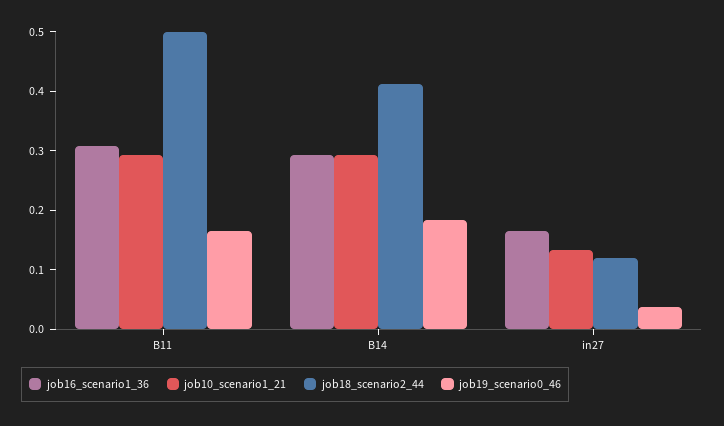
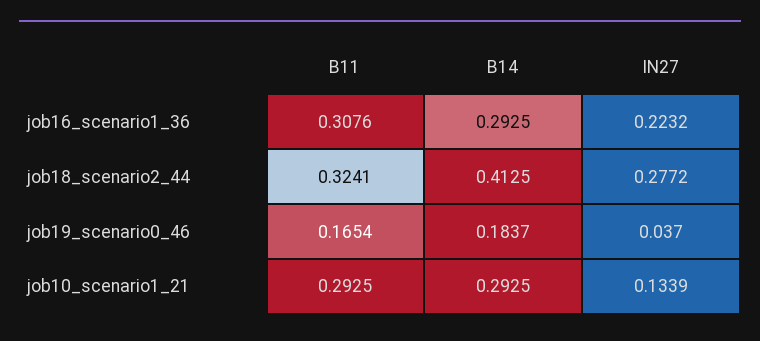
  {
    "job16_scenario1_36": {
      "B11": 0.3076,
      "B14": 0.2925,
-     "in27": 0.16
+     "in27": 0.2232
    },
    "job10_scenario1_21": {
      "B11": 0.2925,
      "B14": 0.2925,
      "in27": 0.1339
    },
    "job18_scenario2_44": {
-     "B11": 0.5,
+     "B11": 0.3241,
      "B14": 0.4125,
-     "in27": 0.12
+     "in27": 0.2772
    },
    "job19_scenario0_46": {
      "B11": 0.1654,
      "B14": 0.1837,
      "in27": 0.037
    }
  }

